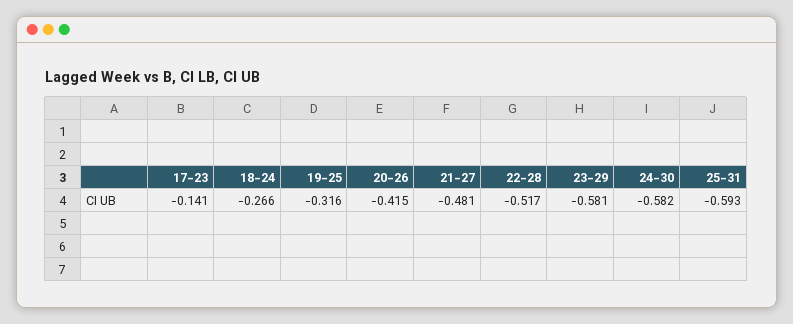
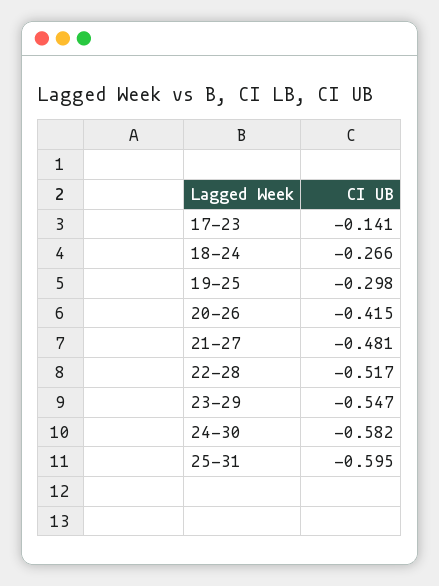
  {
    "17-23": -0.141,
    "18-24": -0.266,
-   "19-25": -0.316,
+   "19-25": -0.298,
    "20-26": -0.415,
    "21-27": -0.481,
    "22-28": -0.517,
-   "23-29": -0.581,
+   "23-29": -0.547,
    "24-30": -0.582,
-   "25-31": -0.593
+   "25-31": -0.595
  }

